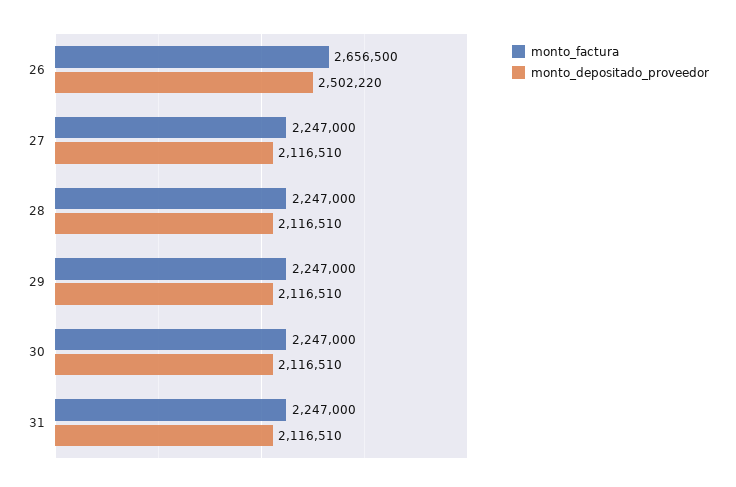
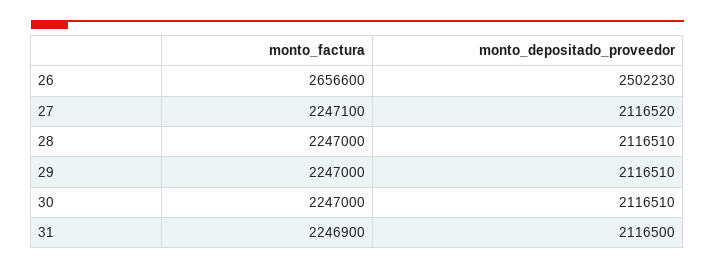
  {
    "monto_factura": {
-     "26": 2656500,
+     "26": 2656600,
-     "27": 2247000,
+     "27": 2247100,
      "28": 2247000,
      "29": 2247000,
      "30": 2247000,
-     "31": 2247000
+     "31": 2246900
    },
    "monto_depositado_proveedor": {
-     "26": 2502220,
+     "26": 2502230,
-     "27": 2116510,
+     "27": 2116520,
      "28": 2116510,
      "29": 2116510,
      "30": 2116510,
-     "31": 2116510
+     "31": 2116500
    }
  }

